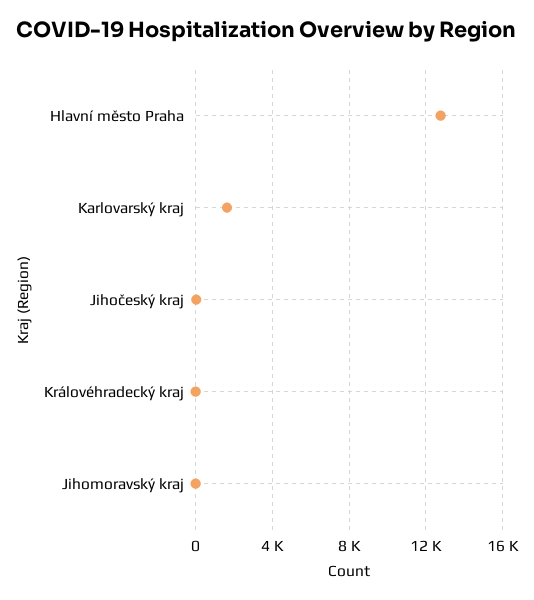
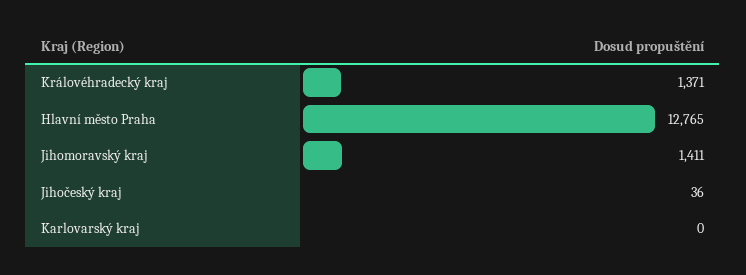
  {
    "Hlavní město Praha": 12765,
-   "Karlovarský kraj": 1500,
+   "Karlovarský kraj": 0,
    "Jihočeský kraj": 36,
-   "Královéhradecký kraj": 0,
+   "Královéhradecký kraj": 1371,
-   "Jihomoravský kraj": 0
+   "Jihomoravský kraj": 1411
  }

